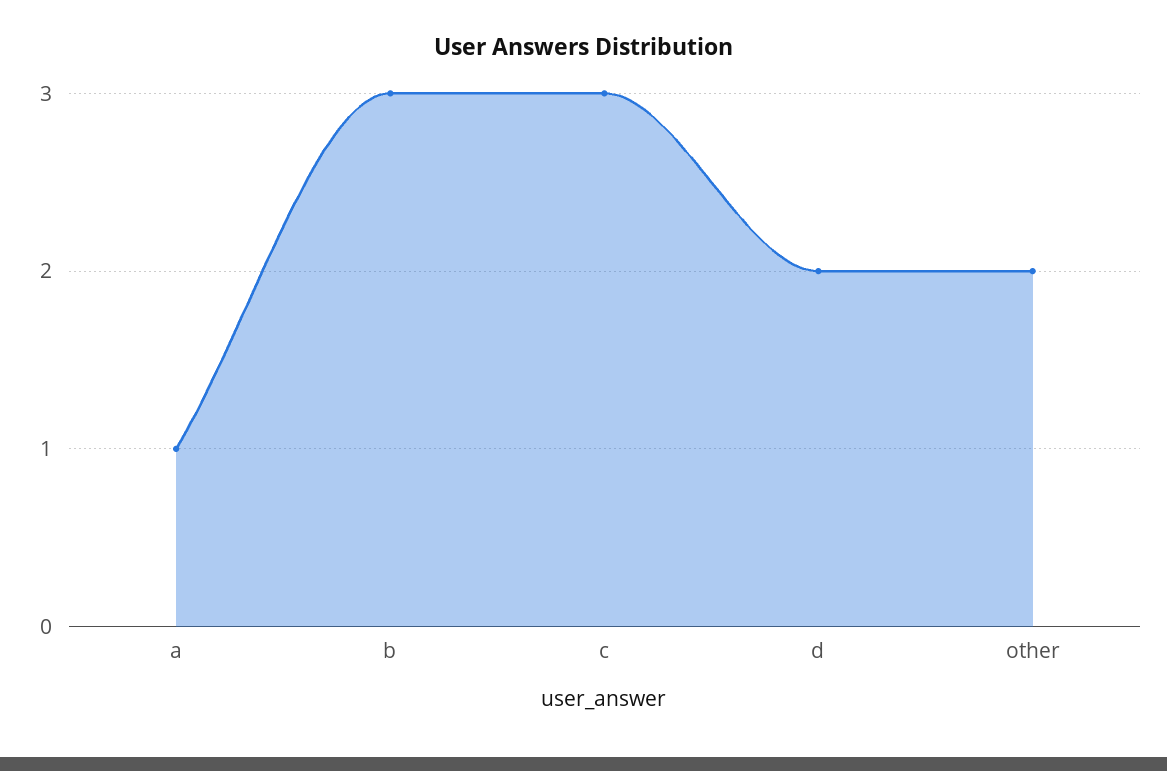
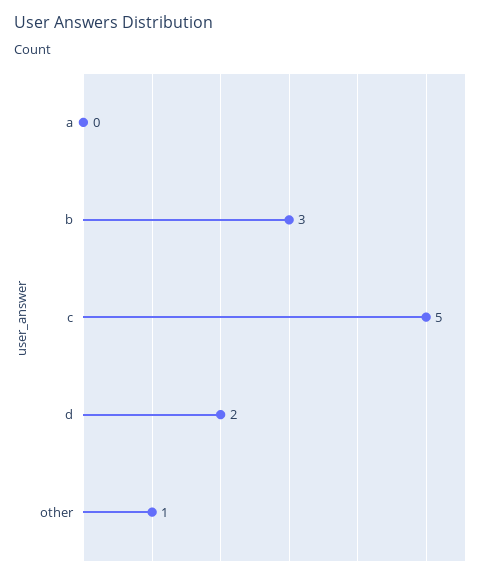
  {
-   "a": 1,
+   "a": 0,
    "b": 3,
-   "c": 3,
+   "c": 5,
    "d": 2,
-   "other": 2
+   "other": 1
  }

